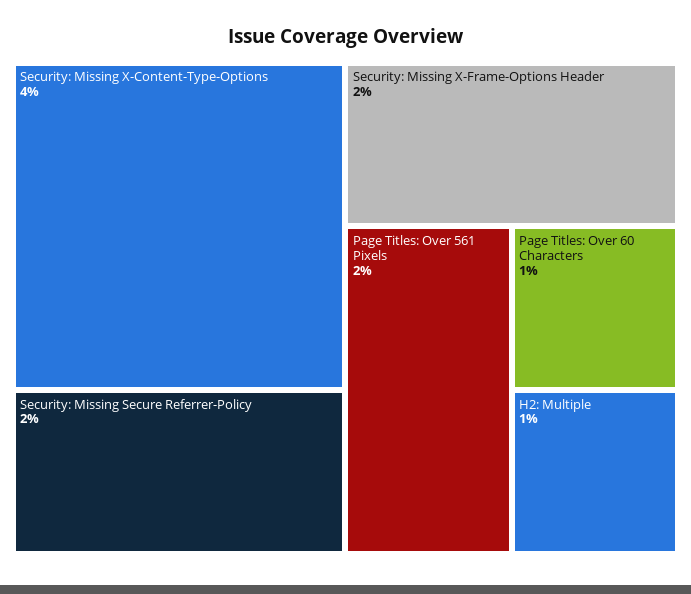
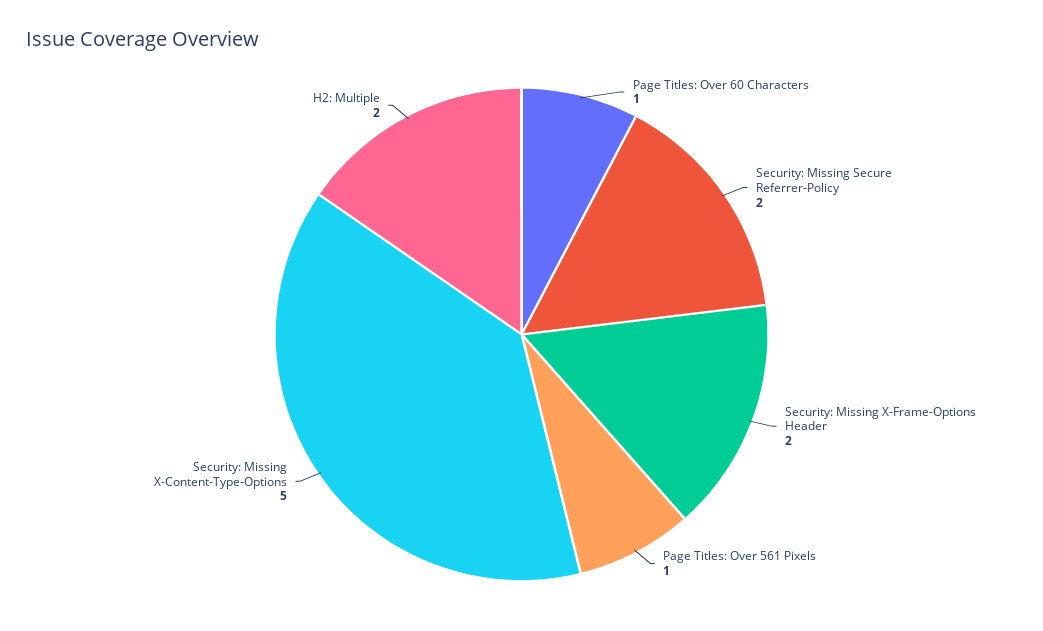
  {
-   "Security: Missing X-Content-Type-Options": 4,
+   "Security: Missing X-Content-Type-Options": 5,
    "Security: Missing Secure Referrer-Policy": 2,
    "Security: Missing X-Frame-Options Header": 2,
-   "Page Titles: Over 561 Pixels": 2,
+   "Page Titles: Over 561 Pixels": 1,
    "Page Titles: Over 60 Characters": 1,
-   "H2: Multiple": 1
+   "H2: Multiple": 2
  }

